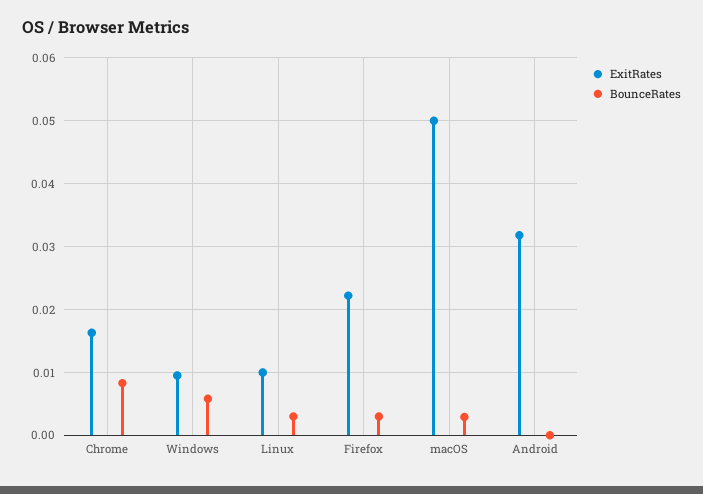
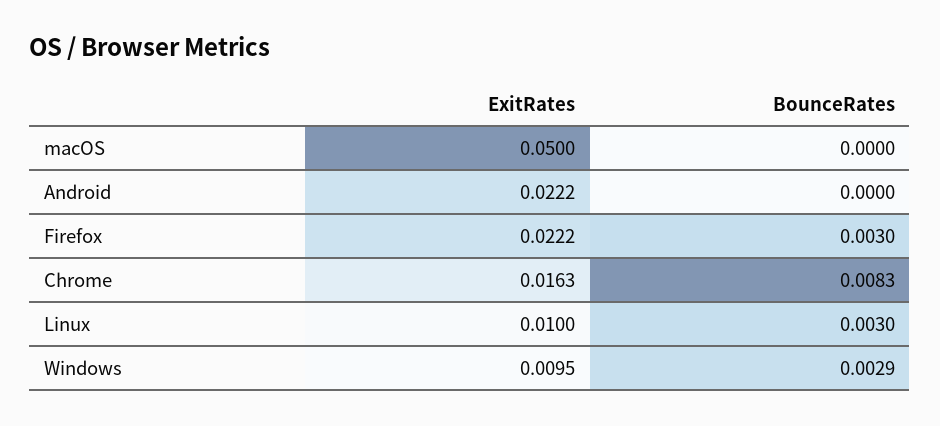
  {
    "ExitRates": {
      "Chrome": 0.0163,
      "Windows": 0.0095,
      "Linux": 0.01,
      "Firefox": 0.0222,
      "macOS": 0.05,
-     "Android": 0.032
+     "Android": 0.0222
    },
    "BounceRates": {
      "Chrome": 0.0083,
-     "Windows": 0.006,
+     "Windows": 0.0029,
      "Linux": 0.003,
      "Firefox": 0.003,
-     "macOS": 0.003,
+     "macOS": 0,
      "Android": 0
    }
  }

